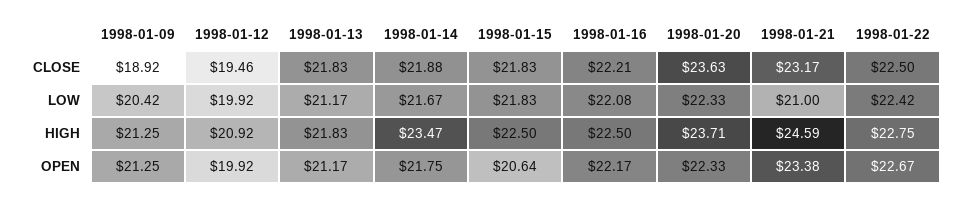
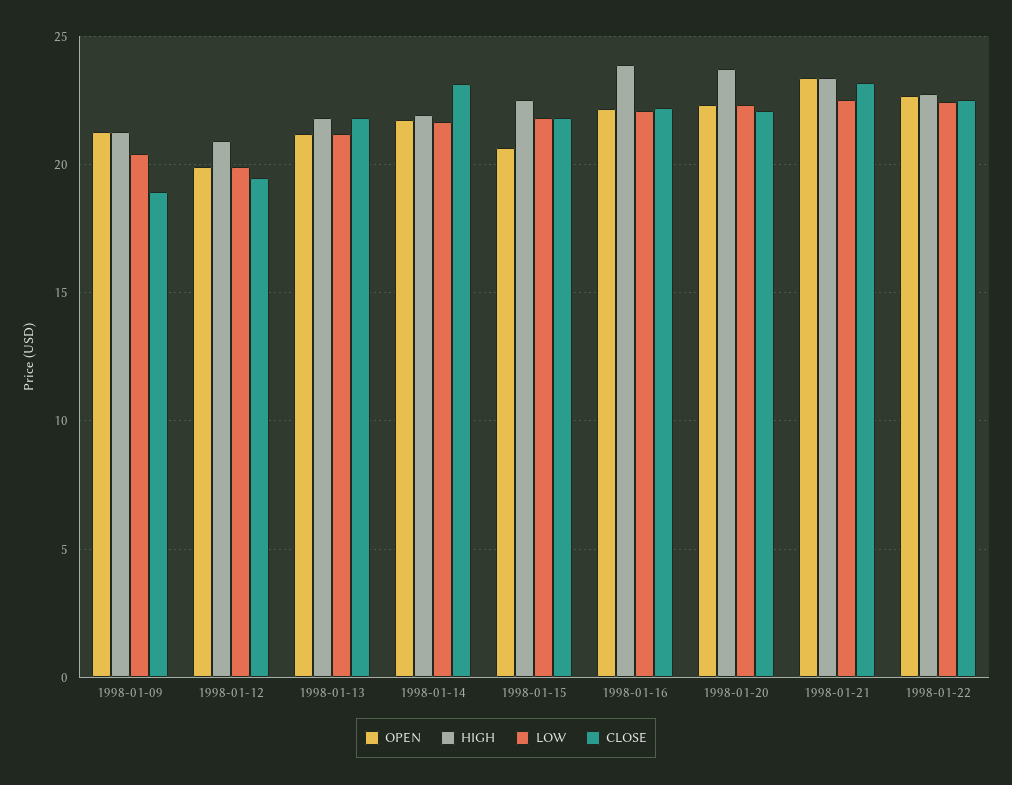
  {
    "CLOSE": {
      "1998-01-09": 18.92,
      "1998-01-12": 19.46,
      "1998-01-13": 21.83,
-     "1998-01-14": 21.88,
+     "1998-01-14": 23,
      "1998-01-15": 21.83,
      "1998-01-16": 22.21,
-     "1998-01-20": 23.63,
+     "1998-01-20": 22,
      "1998-01-21": 23.17,
      "1998-01-22": 22.5
    },
    "LOW": {
      "1998-01-09": 20.42,
      "1998-01-12": 19.92,
      "1998-01-13": 21.17,
      "1998-01-14": 21.67,
      "1998-01-15": 21.83,
      "1998-01-16": 22.08,
      "1998-01-20": 22.33,
-     "1998-01-21": 21,
+     "1998-01-21": 22.5,
      "1998-01-22": 22.42
    },
    "HIGH": {
      "1998-01-09": 21.25,
      "1998-01-12": 20.92,
      "1998-01-13": 21.83,
-     "1998-01-14": 23.47,
+     "1998-01-14": 22,
      "1998-01-15": 22.5,
-     "1998-01-16": 22.5,
+     "1998-01-16": 24,
      "1998-01-20": 23.71,
-     "1998-01-21": 24.59,
+     "1998-01-21": 23.5,
      "1998-01-22": 22.75
    },
    "OPEN": {
      "1998-01-09": 21.25,
      "1998-01-12": 19.92,
      "1998-01-13": 21.17,
      "1998-01-14": 21.75,
      "1998-01-15": 20.64,
      "1998-01-16": 22.17,
      "1998-01-20": 22.33,
      "1998-01-21": 23.38,
      "1998-01-22": 22.67
    }
  }

